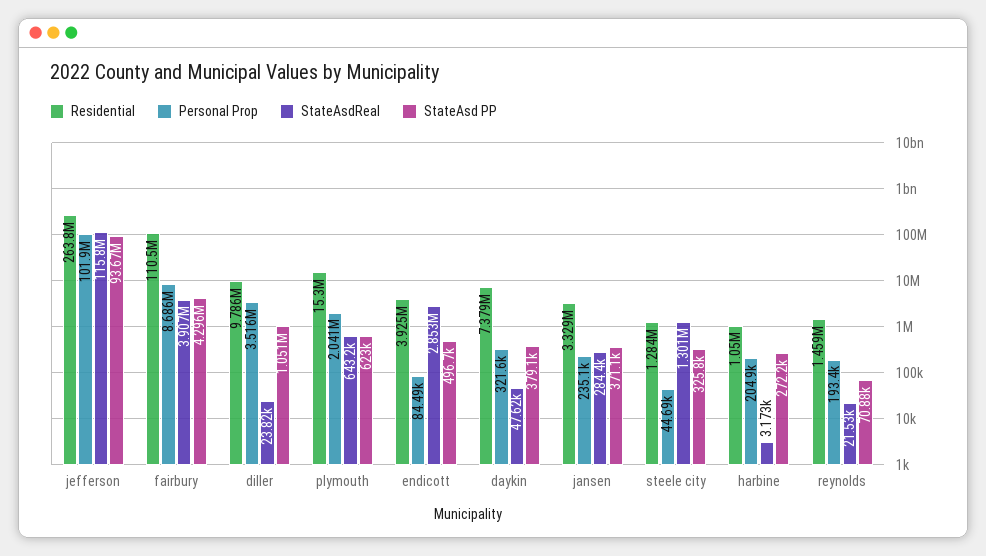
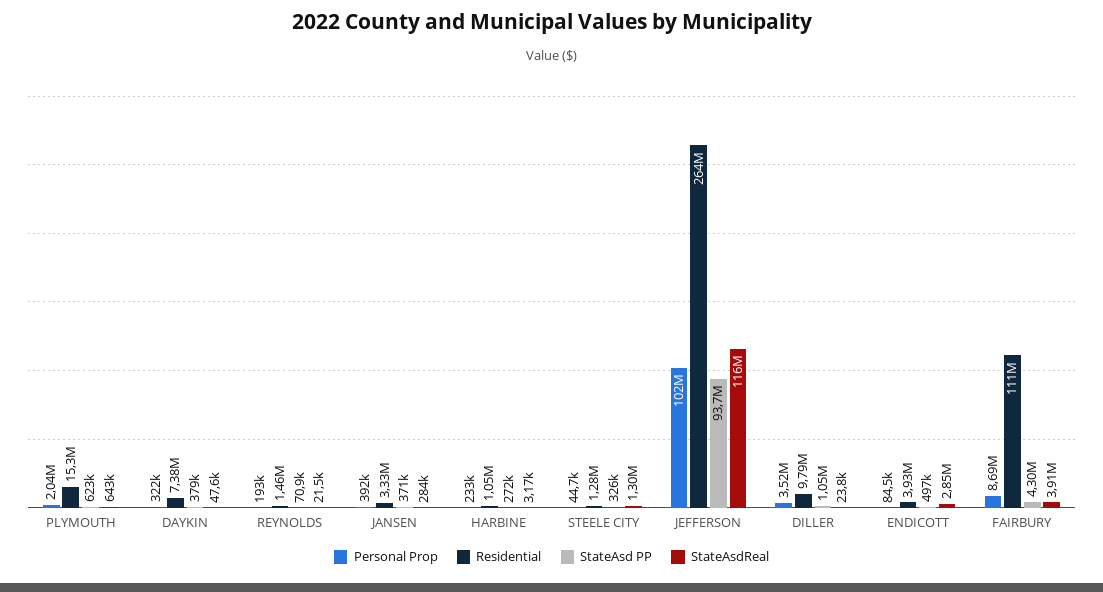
  {
    "Residential": {
      "jefferson": 263800000,
      "fairbury": 110500000,
      "diller": 9786000,
      "plymouth": 15300000,
      "endicott": 3925000,
      "daykin": 7379000,
      "jansen": 3329000,
      "steele city": 1284000,
      "harbine": 1050000,
      "reynolds": 1459000
    },
    "Personal Prop": {
      "jefferson": 101900000,
      "fairbury": 8686000,
      "diller": 3516000,
      "plymouth": 2041000,
      "endicott": 84490,
      "daykin": 321600,
-     "jansen": 235100,
+     "jansen": 392000,
      "steele city": 44690,
-     "harbine": 204900,
+     "harbine": 233000,
      "reynolds": 193400
    },
    "StateAsdReal": {
      "jefferson": 115800000,
      "fairbury": 3907000,
      "diller": 23820,
      "plymouth": 643200,
      "endicott": 2853000,
      "daykin": 47620,
      "jansen": 284400,
      "steele city": 1301000,
      "harbine": 3173,
      "reynolds": 21530
    },
    "StateAsd PP": {
      "jefferson": 93670000,
      "fairbury": 4296000,
      "diller": 1051000,
      "plymouth": 623000,
      "endicott": 496700,
      "daykin": 379100,
      "jansen": 371100,
      "steele city": 325800,
      "harbine": 272200,
      "reynolds": 70880
    }
  }

